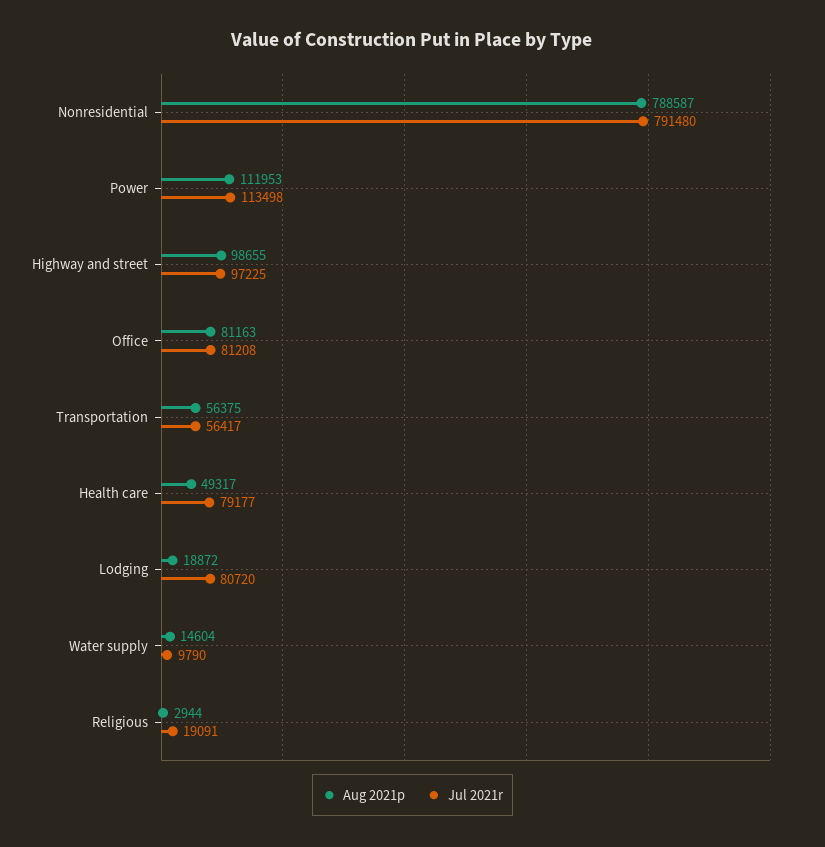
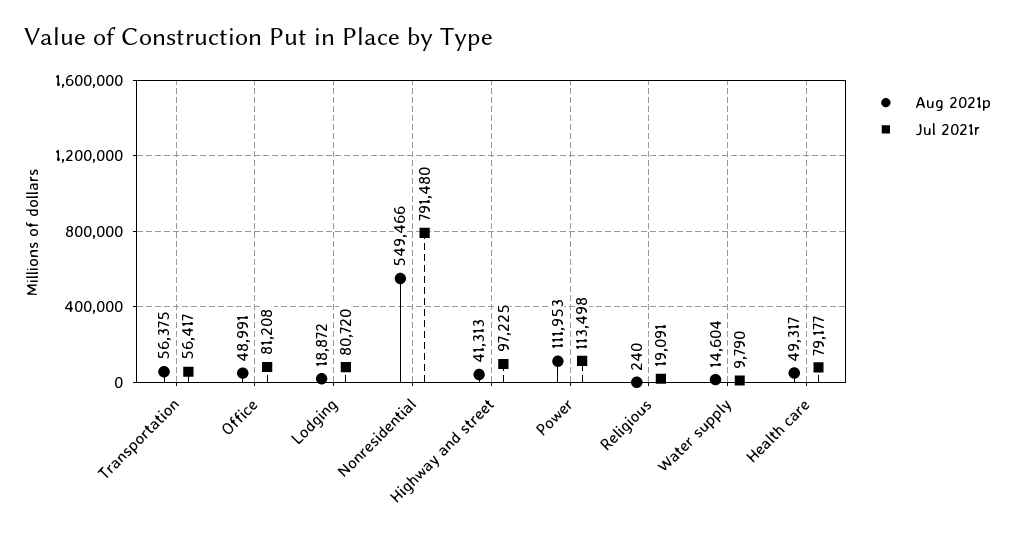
  {
    "Aug 2021p": {
-     "Nonresidential": 788587,
+     "Nonresidential": 549466,
      "Power": 111953,
-     "Highway and street": 98655,
+     "Highway and street": 41313,
-     "Office": 81163,
+     "Office": 48991,
      "Transportation": 56375,
      "Health care": 49317,
      "Lodging": 18872,
      "Water supply": 14604,
-     "Religious": 2944
+     "Religious": 240
    },
    "Jul 2021r": {
      "Nonresidential": 791480,
      "Power": 113498,
      "Highway and street": 97225,
      "Office": 81208,
      "Transportation": 56417,
      "Health care": 79177,
      "Lodging": 80720,
      "Water supply": 9790,
      "Religious": 19091
    }
  }

